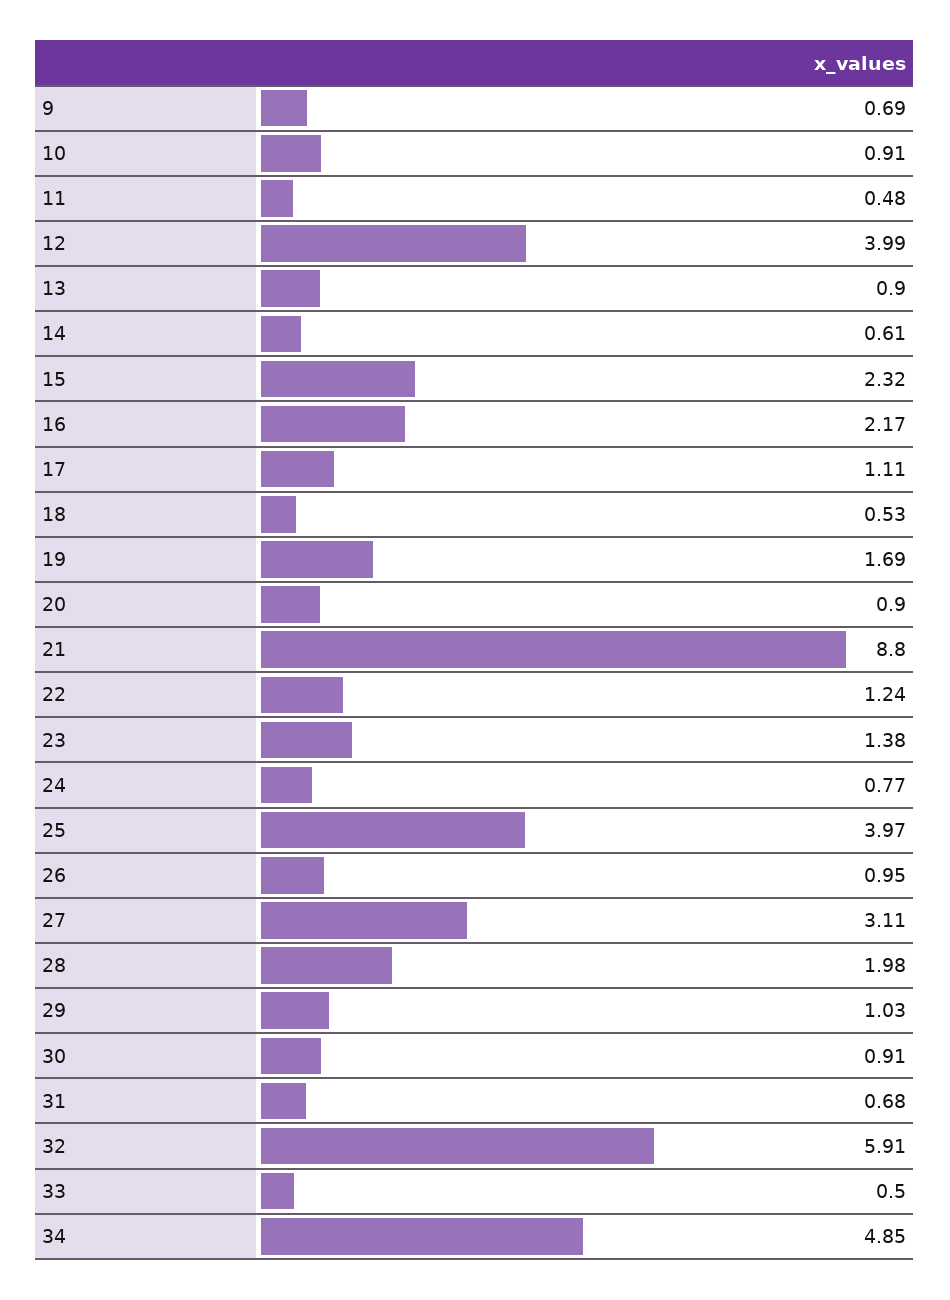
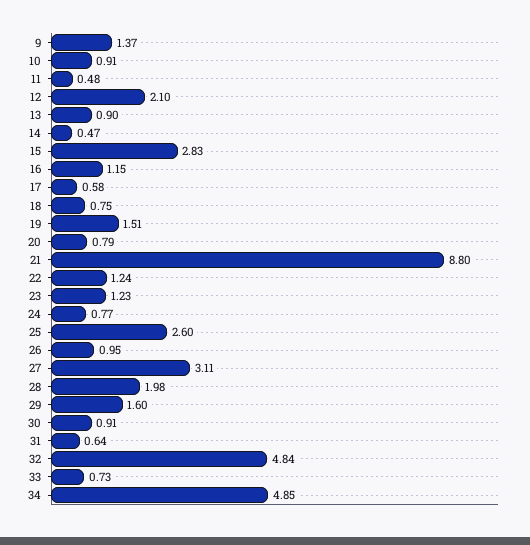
  {
-   "9": 0.69,
+   "9": 1.37,
    "10": 0.91,
    "11": 0.48,
-   "12": 3.99,
+   "12": 2.1,
    "13": 0.9,
-   "14": 0.61,
+   "14": 0.47,
-   "15": 2.32,
+   "15": 2.83,
-   "16": 2.17,
+   "16": 1.15,
-   "17": 1.11,
+   "17": 0.58,
-   "18": 0.53,
+   "18": 0.75,
-   "19": 1.69,
+   "19": 1.51,
-   "20": 0.9,
+   "20": 0.79,
    "21": 8.8,
    "22": 1.24,
-   "23": 1.38,
+   "23": 1.23,
    "24": 0.77,
-   "25": 3.97,
+   "25": 2.6,
    "26": 0.95,
    "27": 3.11,
    "28": 1.98,
-   "29": 1.03,
+   "29": 1.6,
    "30": 0.91,
-   "31": 0.68,
+   "31": 0.64,
-   "32": 5.91,
+   "32": 4.84,
-   "33": 0.5,
+   "33": 0.73,
    "34": 4.85
  }

